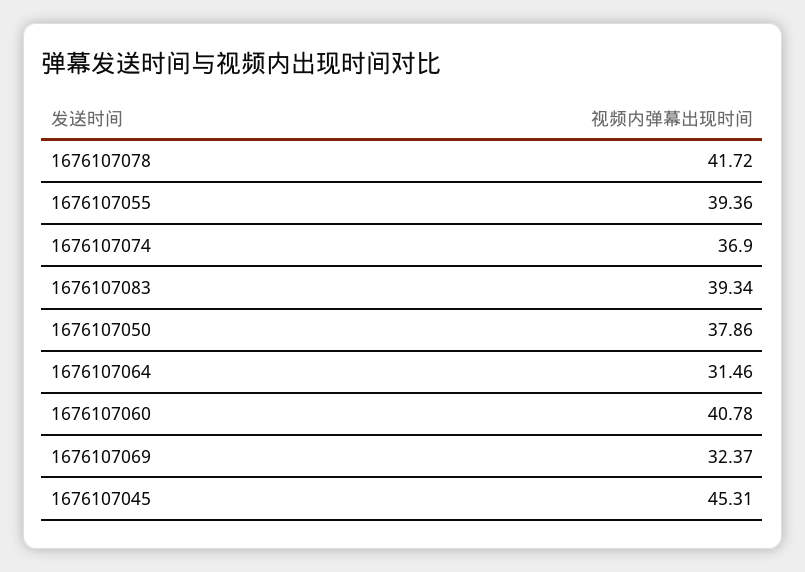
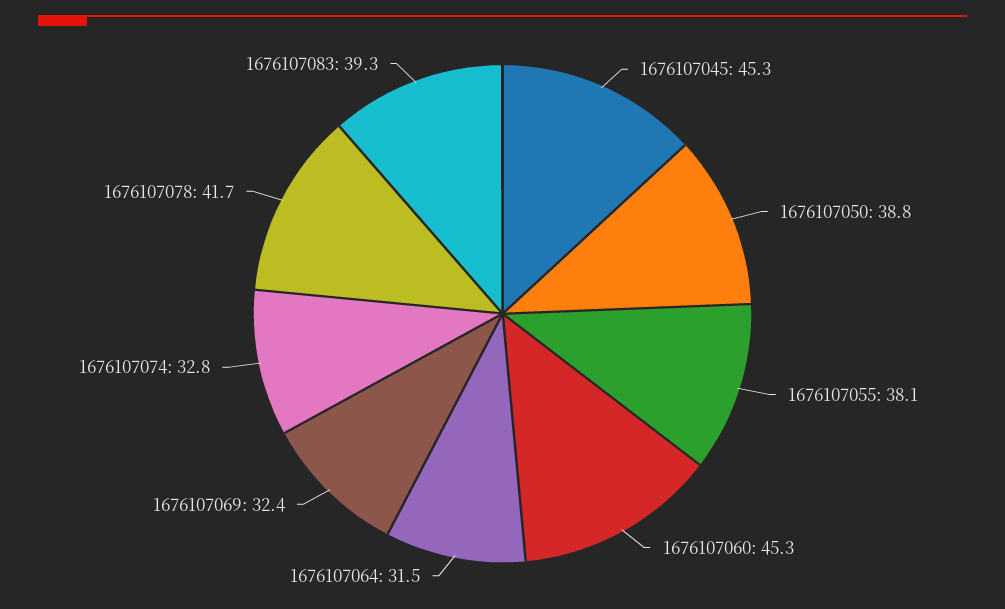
  {
    "1676107078": 41.72,
-   "1676107055": 39.36,
+   "1676107055": 38.1,
-   "1676107074": 36.9,
+   "1676107074": 32.8,
    "1676107083": 39.34,
-   "1676107050": 37.86,
+   "1676107050": 38.8,
    "1676107064": 31.46,
-   "1676107060": 40.78,
+   "1676107060": 45.3,
    "1676107069": 32.37,
    "1676107045": 45.31
  }

